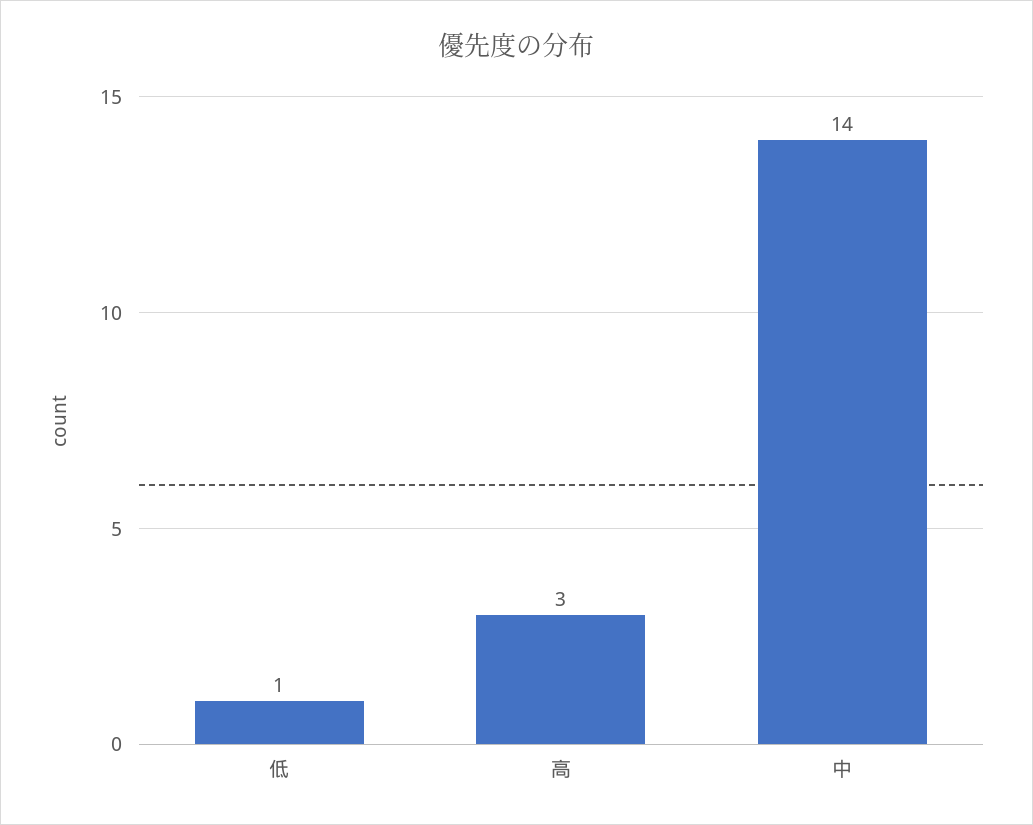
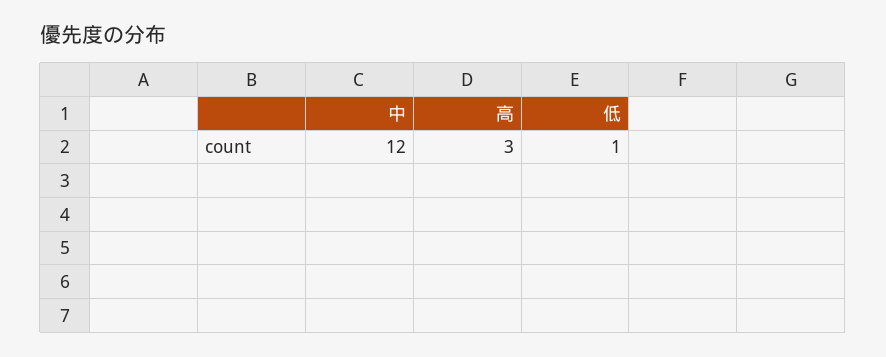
  {
    "低": 1,
    "高": 3,
-   "中": 14
+   "中": 12
  }

